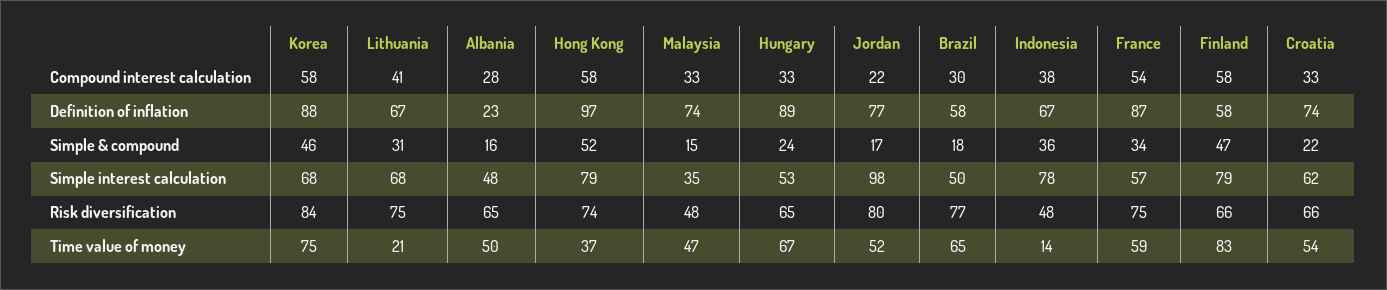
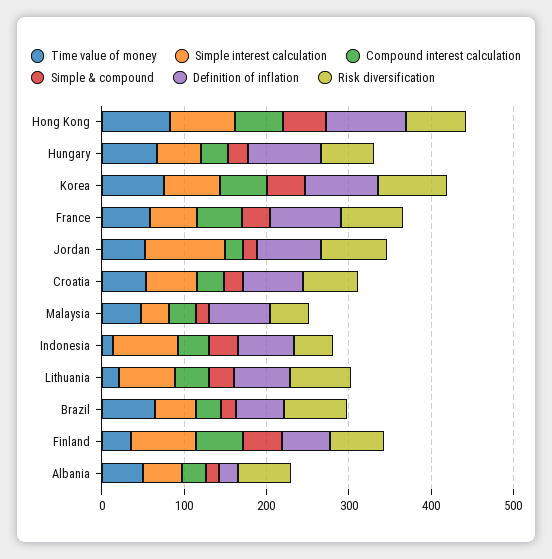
  {
    "Compound interest calculation": {
      "Korea": 58,
      "Lithuania": 41,
      "Albania": 28,
      "Hong Kong": 58,
      "Malaysia": 33,
      "Hungary": 33,
      "Jordan": 22,
      "Brazil": 30,
      "Indonesia": 38,
      "France": 54,
      "Finland": 58,
      "Croatia": 33
    },
    "Definition of inflation": {
      "Korea": 88,
      "Lithuania": 67,
      "Albania": 23,
      "Hong Kong": 97,
      "Malaysia": 74,
      "Hungary": 89,
      "Jordan": 77,
      "Brazil": 58,
      "Indonesia": 67,
      "France": 87,
      "Finland": 58,
      "Croatia": 74
    },
    "Simple & compound": {
      "Korea": 46,
      "Lithuania": 31,
      "Albania": 16,
      "Hong Kong": 52,
      "Malaysia": 15,
      "Hungary": 24,
      "Jordan": 17,
      "Brazil": 18,
      "Indonesia": 36,
      "France": 34,
      "Finland": 47,
      "Croatia": 22
    },
    "Simple interest calculation": {
      "Korea": 68,
      "Lithuania": 68,
      "Albania": 48,
      "Hong Kong": 79,
      "Malaysia": 35,
      "Hungary": 53,
      "Jordan": 98,
      "Brazil": 50,
      "Indonesia": 78,
      "France": 57,
      "Finland": 79,
      "Croatia": 62
    },
    "Risk diversification": {
      "Korea": 84,
      "Lithuania": 75,
      "Albania": 65,
      "Hong Kong": 74,
      "Malaysia": 48,
      "Hungary": 65,
      "Jordan": 80,
      "Brazil": 77,
      "Indonesia": 48,
      "France": 75,
      "Finland": 66,
      "Croatia": 66
    },
    "Time value of money": {
      "Korea": 75,
      "Lithuania": 21,
      "Albania": 50,
-     "Hong Kong": 37,
+     "Hong Kong": 80,
      "Malaysia": 47,
      "Hungary": 67,
      "Jordan": 52,
      "Brazil": 65,
      "Indonesia": 14,
      "France": 59,
-     "Finland": 83,
+     "Finland": 40,
      "Croatia": 54
    }
  }

